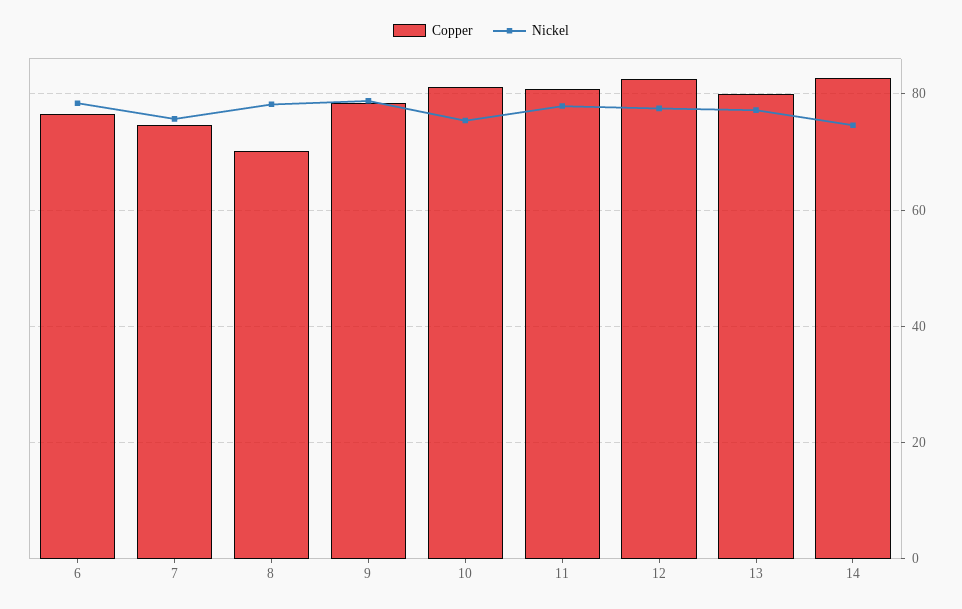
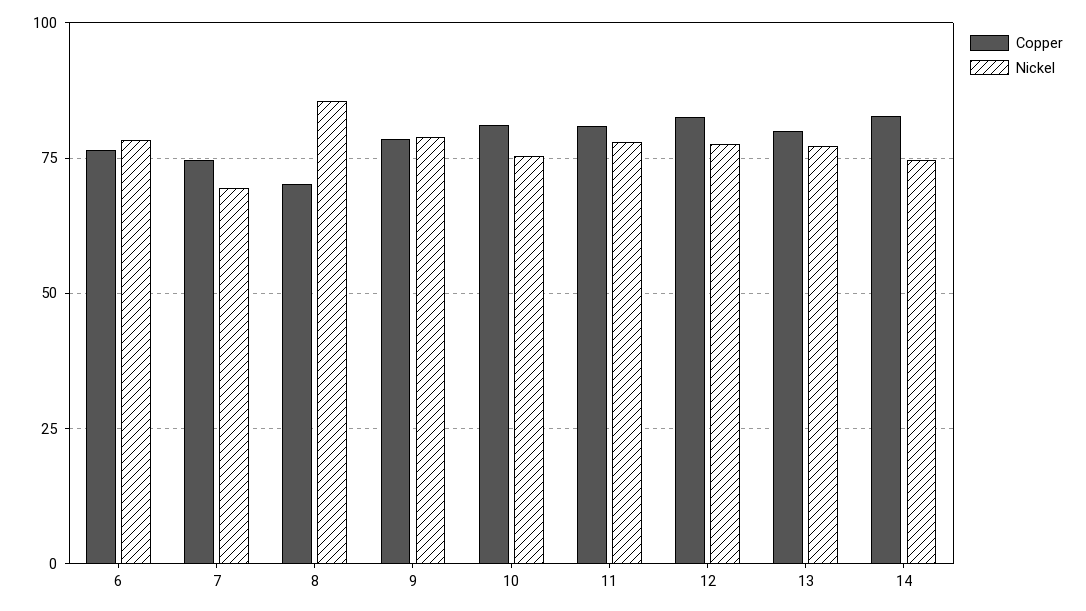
  {
    "Copper": {
      "6": 76,
      "7": 74,
      "8": 70,
      "9": 78,
      "10": 82,
      "11": 80,
      "12": 82,
      "13": 80,
      "14": 82
    },
    "Nickel": {
      "6": 78,
-     "7": 76,
+     "7": 70,
-     "8": 78,
+     "8": 85,
      "9": 78,
      "10": 76,
      "11": 78,
      "12": 78,
      "13": 78,
      "14": 74
    }
  }

